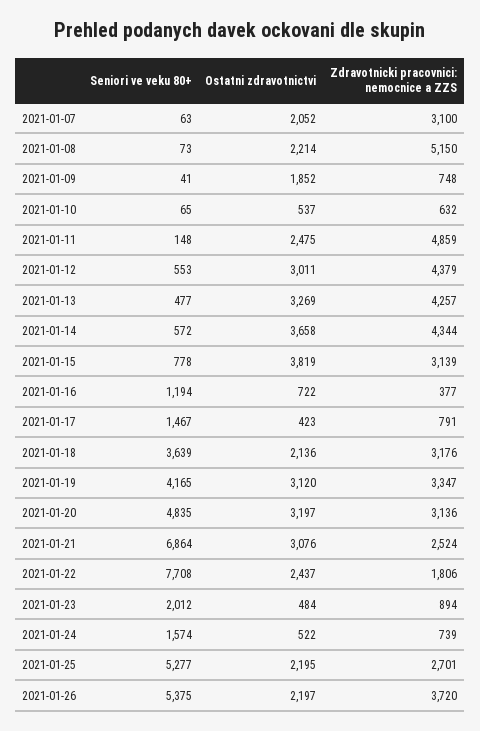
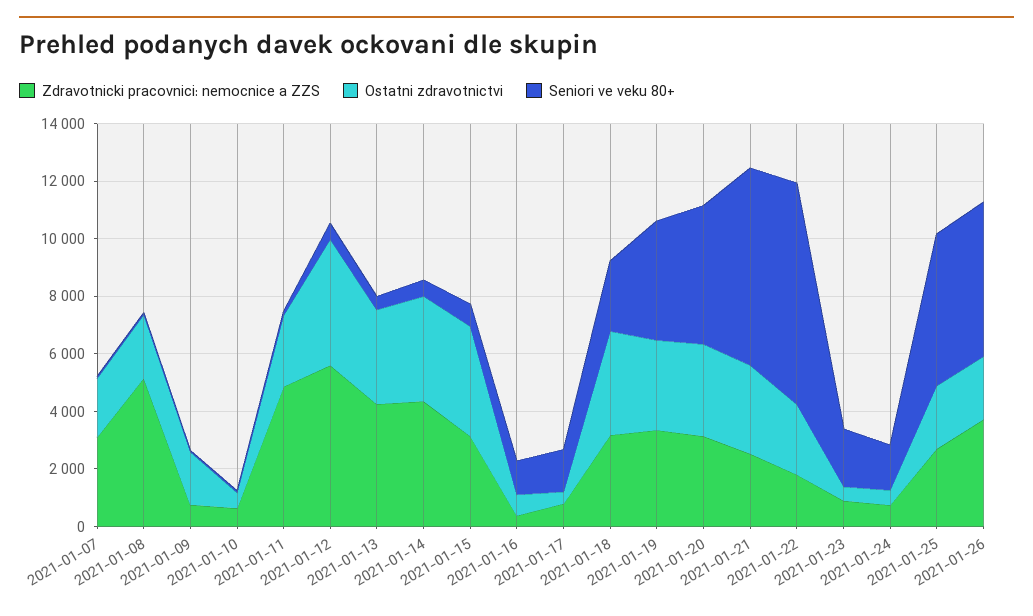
  {
    "Seniori ve veku 80+": {
      "2021-01-07": 63,
      "2021-01-08": 73,
      "2021-01-09": 41,
      "2021-01-10": 65,
      "2021-01-11": 148,
      "2021-01-12": 553,
      "2021-01-13": 477,
      "2021-01-14": 572,
      "2021-01-15": 778,
      "2021-01-16": 1194,
      "2021-01-17": 1467,
-     "2021-01-18": 3639,
+     "2021-01-18": 2500,
      "2021-01-19": 4165,
      "2021-01-20": 4835,
      "2021-01-21": 6864,
      "2021-01-22": 7708,
      "2021-01-23": 2012,
      "2021-01-24": 1574,
      "2021-01-25": 5277,
      "2021-01-26": 5375
    },
    "Ostatni zdravotnictvi": {
      "2021-01-07": 2052,
      "2021-01-08": 2214,
      "2021-01-09": 1852,
      "2021-01-10": 537,
      "2021-01-11": 2475,
-     "2021-01-12": 3011,
+     "2021-01-12": 4500,
      "2021-01-13": 3269,
      "2021-01-14": 3658,
      "2021-01-15": 3819,
      "2021-01-16": 722,
      "2021-01-17": 423,
-     "2021-01-18": 2136,
+     "2021-01-18": 3500,
      "2021-01-19": 3120,
      "2021-01-20": 3197,
      "2021-01-21": 3076,
      "2021-01-22": 2437,
      "2021-01-23": 484,
      "2021-01-24": 522,
      "2021-01-25": 2195,
      "2021-01-26": 2197
    },
    "Zdravotnicki pracovnici: nemocnice a ZZS": {
      "2021-01-07": 3100,
      "2021-01-08": 5150,
      "2021-01-09": 748,
      "2021-01-10": 632,
      "2021-01-11": 4859,
-     "2021-01-12": 4379,
+     "2021-01-12": 5500,
      "2021-01-13": 4257,
      "2021-01-14": 4344,
      "2021-01-15": 3139,
      "2021-01-16": 377,
      "2021-01-17": 791,
      "2021-01-18": 3176,
      "2021-01-19": 3347,
      "2021-01-20": 3136,
      "2021-01-21": 2524,
      "2021-01-22": 1806,
      "2021-01-23": 894,
      "2021-01-24": 739,
      "2021-01-25": 2701,
      "2021-01-26": 3720
    }
  }

